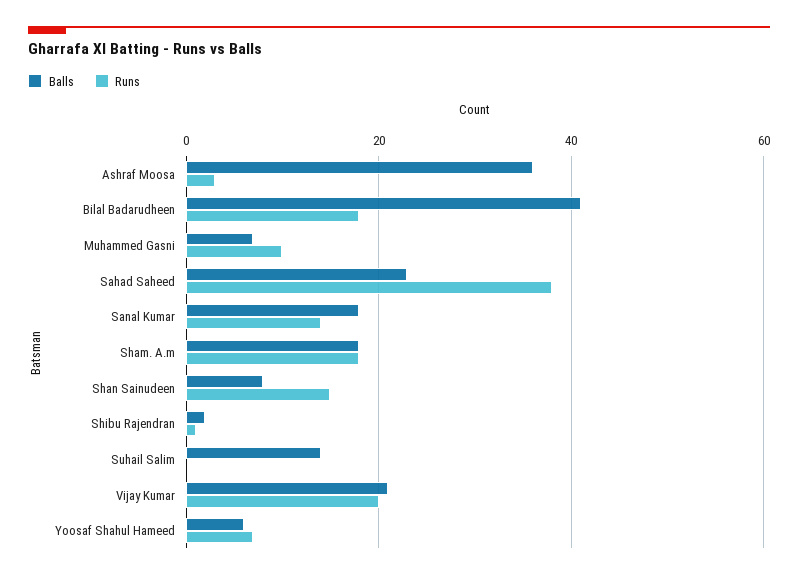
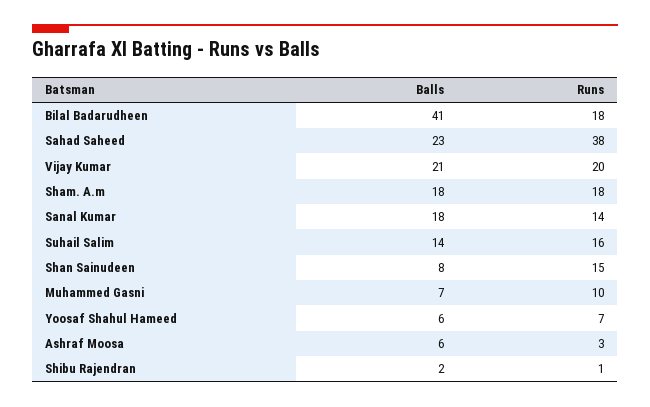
  {
    "Balls": {
-     "Ashraf Moosa": 35,
+     "Ashraf Moosa": 6,
      "Bilal Badarudheen": 41,
      "Muhammed Gasni": 7,
      "Sahad Saheed": 23,
      "Sanal Kumar": 18,
      "Sham. A.m": 18,
      "Shan Sainudeen": 8,
      "Shibu Rajendran": 2,
      "Suhail Salim": 14,
      "Vijay Kumar": 21,
      "Yoosaf Shahul Hameed": 6
    },
    "Runs": {
      "Ashraf Moosa": 3,
      "Bilal Badarudheen": 18,
      "Muhammed Gasni": 10,
      "Sahad Saheed": 38,
      "Sanal Kumar": 14,
      "Sham. A.m": 18,
      "Shan Sainudeen": 15,
      "Shibu Rajendran": 1,
-     "Suhail Salim": 0,
+     "Suhail Salim": 16,
      "Vijay Kumar": 20,
      "Yoosaf Shahul Hameed": 7
    }
  }

